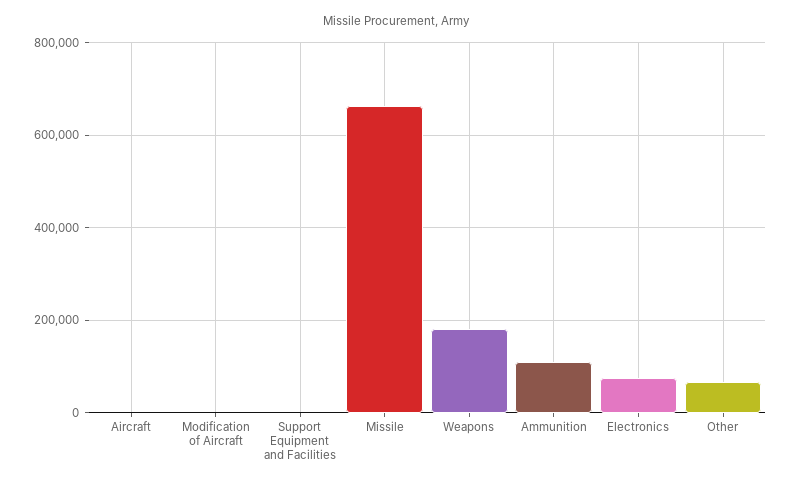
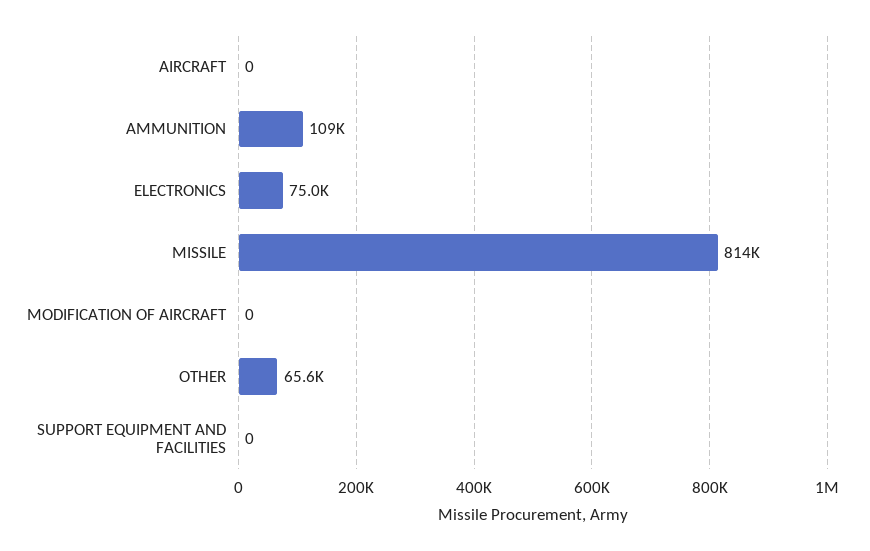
  {
    "Aircraft": 0,
    "Modification of Aircraft": 0,
    "Support Equipment and Facilities": 0,
-   "Missile": 660000,
+   "Missile": 814000,
-   "Weapons": 180000,
    "Ammunition": 109000,
    "Electronics": 75000,
    "Other": 65600
  }

